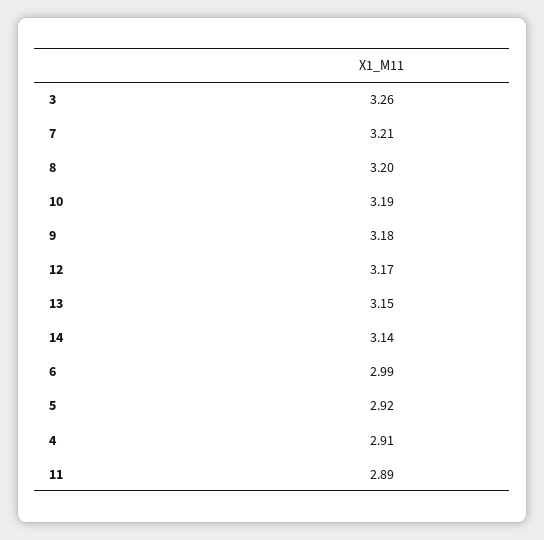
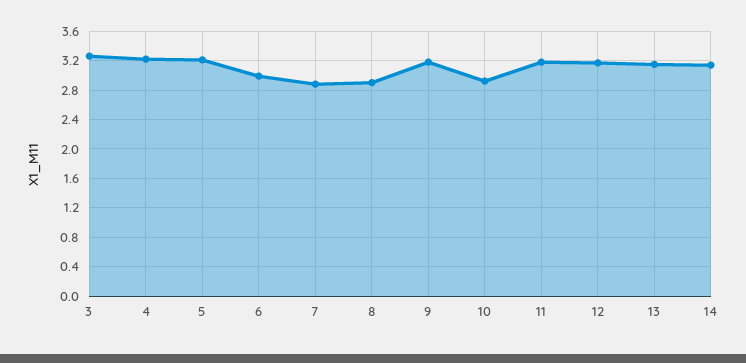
  {
    "3": 3.26,
-   "7": 3.21,
+   "7": 2.9,
-   "8": 3.2,
+   "8": 2.9,
-   "10": 3.19,
+   "10": 2.9,
    "9": 3.18,
    "12": 3.17,
    "13": 3.15,
    "14": 3.14,
    "6": 2.99,
-   "5": 2.92,
+   "5": 3.2,
-   "4": 2.91,
+   "4": 3.2,
-   "11": 2.89
+   "11": 3.2
  }

